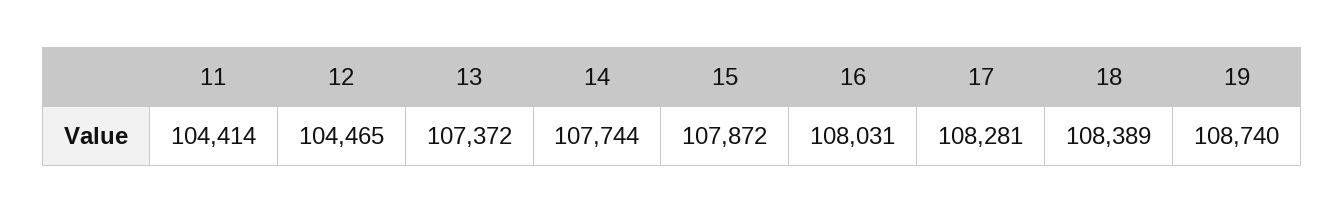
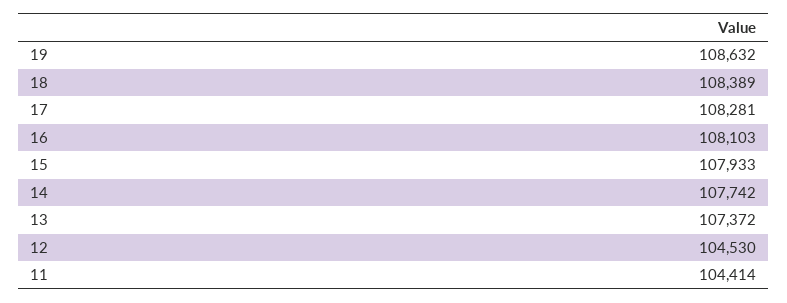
  {
    "11": 104414,
-   "12": 104465,
+   "12": 104530,
    "13": 107372,
-   "14": 107744,
+   "14": 107742,
-   "15": 107872,
+   "15": 107933,
-   "16": 108031,
+   "16": 108103,
    "17": 108281,
    "18": 108389,
-   "19": 108740
+   "19": 108632
  }

